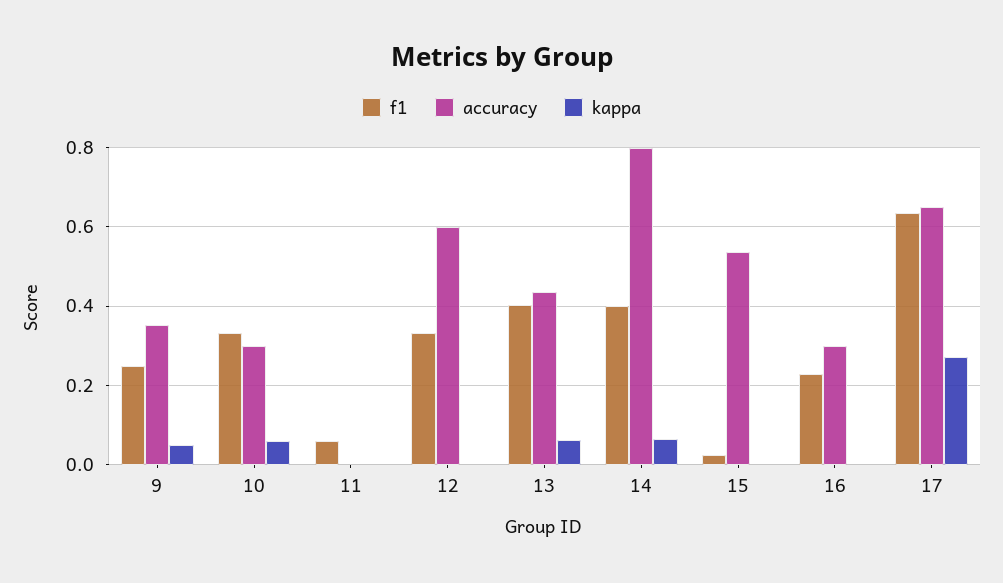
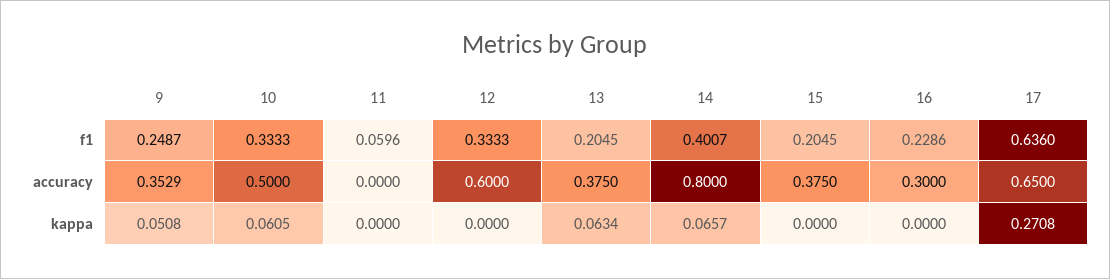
  {
    "f1": {
      "9": 0.2487,
      "10": 0.3333,
      "11": 0.0596,
      "12": 0.3333,
-     "13": 0.4,
+     "13": 0.2045,
      "14": 0.4007,
-     "15": 0.02,
+     "15": 0.2045,
      "16": 0.2286,
      "17": 0.636
    },
    "accuracy": {
      "9": 0.3529,
-     "10": 0.3,
+     "10": 0.5,
      "11": 0,
      "12": 0.6,
-     "13": 0.44,
+     "13": 0.375,
      "14": 0.8,
-     "15": 0.54,
+     "15": 0.375,
      "16": 0.3,
      "17": 0.65
    },
    "kappa": {
      "9": 0.0508,
      "10": 0.0605,
      "11": 0,
      "12": 0,
      "13": 0.0634,
      "14": 0.0657,
      "15": 0,
      "16": 0,
      "17": 0.2708
    }
  }

